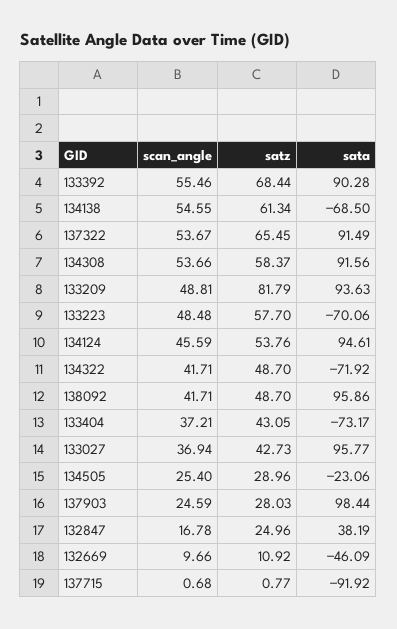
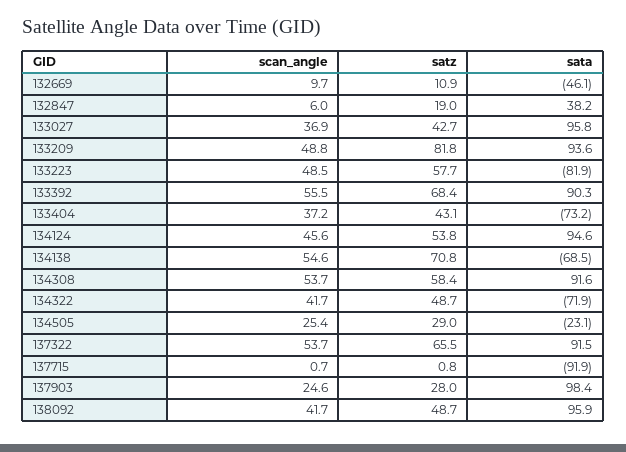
  {
    "scan_angle": {
      "133392": 55.46,
      "134138": 54.55,
      "137322": 53.67,
      "134308": 53.66,
      "133209": 48.81,
      "133223": 48.48,
      "134124": 45.59,
      "134322": 41.71,
      "138092": 41.71,
      "133404": 37.21,
      "133027": 36.94,
      "134505": 25.4,
      "137903": 24.59,
-     "132847": 16.78,
+     "132847": 6,
      "132669": 9.66,
      "137715": 0.68
    },
    "satz": {
      "133392": 68.44,
-     "134138": 61.34,
+     "134138": 70.8,
      "137322": 65.45,
      "134308": 58.37,
      "133209": 81.79,
      "133223": 57.7,
      "134124": 53.76,
      "134322": 48.7,
      "138092": 48.7,
      "133404": 43.05,
      "133027": 42.73,
      "134505": 28.96,
      "137903": 28.03,
-     "132847": 24.96,
+     "132847": 19,
      "132669": 10.92,
      "137715": 0.77
    },
    "sata": {
      "133392": 90.28,
      "134138": -68.5,
      "137322": 91.49,
      "134308": 91.56,
      "133209": 93.63,
-     "133223": -70.06,
+     "133223": -81.9,
      "134124": 94.61,
      "134322": -71.92,
      "138092": 95.86,
      "133404": -73.17,
      "133027": 95.77,
      "134505": -23.06,
      "137903": 98.44,
      "132847": 38.19,
      "132669": -46.09,
      "137715": -91.92
    }
  }

